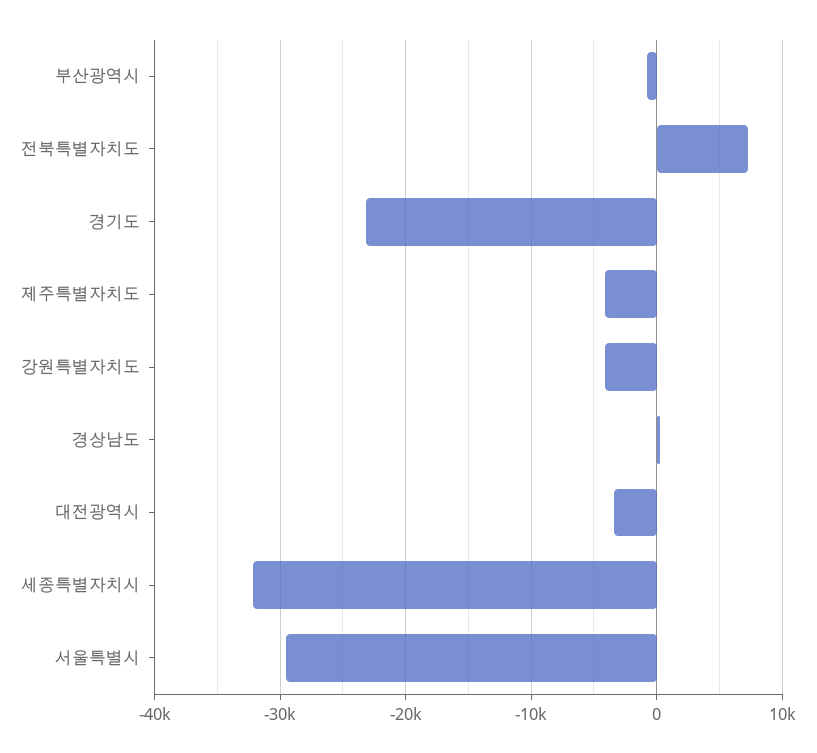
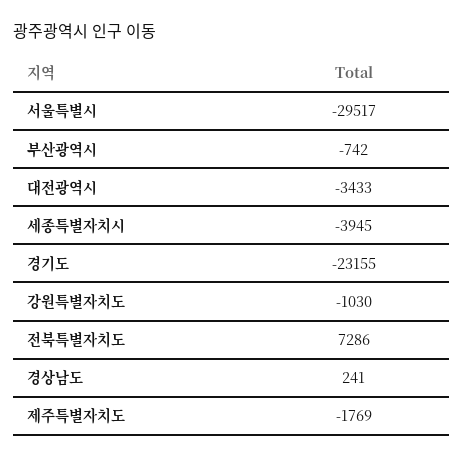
  {
    "부산광역시": -742,
    "전북특별자치도": 7286,
    "경기도": -23155,
-   "제주특별자치도": -4000,
+   "제주특별자치도": -1769,
-   "강원특별자치도": -4000,
+   "강원특별자치도": -1030,
    "경상남도": 241,
    "대전광역시": -3433,
-   "세종특별자치시": -32000,
+   "세종특별자치시": -3945,
    "서울특별시": -29517
  }

